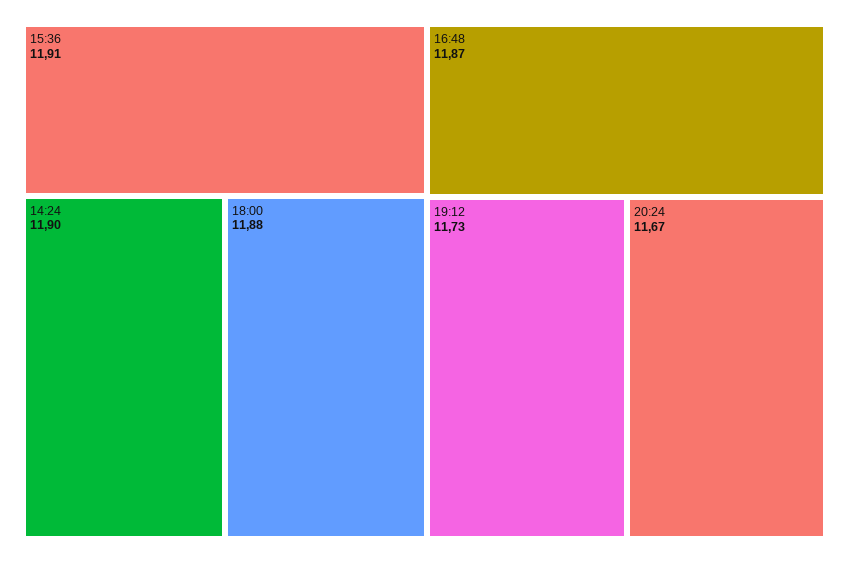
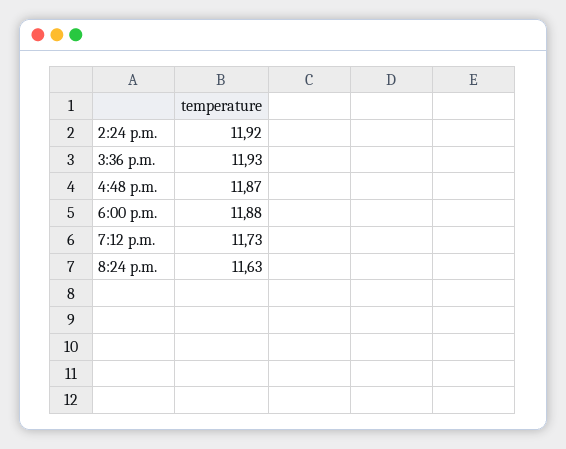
  {
-   "15:36": 11.91,
+   "15:36": 11.93,
-   "14:24": 11.9,
+   "14:24": 11.92,
    "18:00": 11.88,
    "16:48": 11.87,
    "19:12": 11.73,
-   "20:24": 11.67
+   "20:24": 11.63
  }

